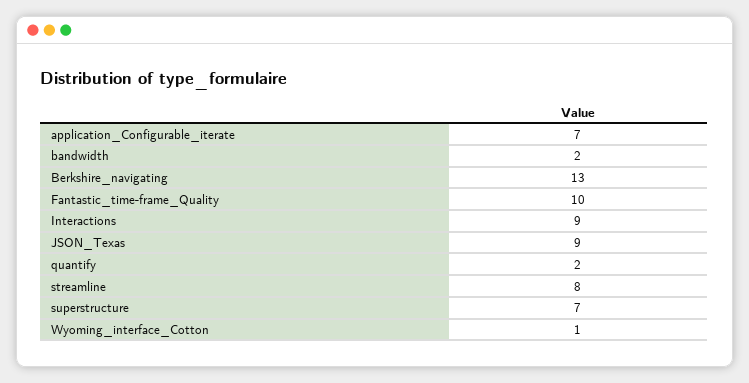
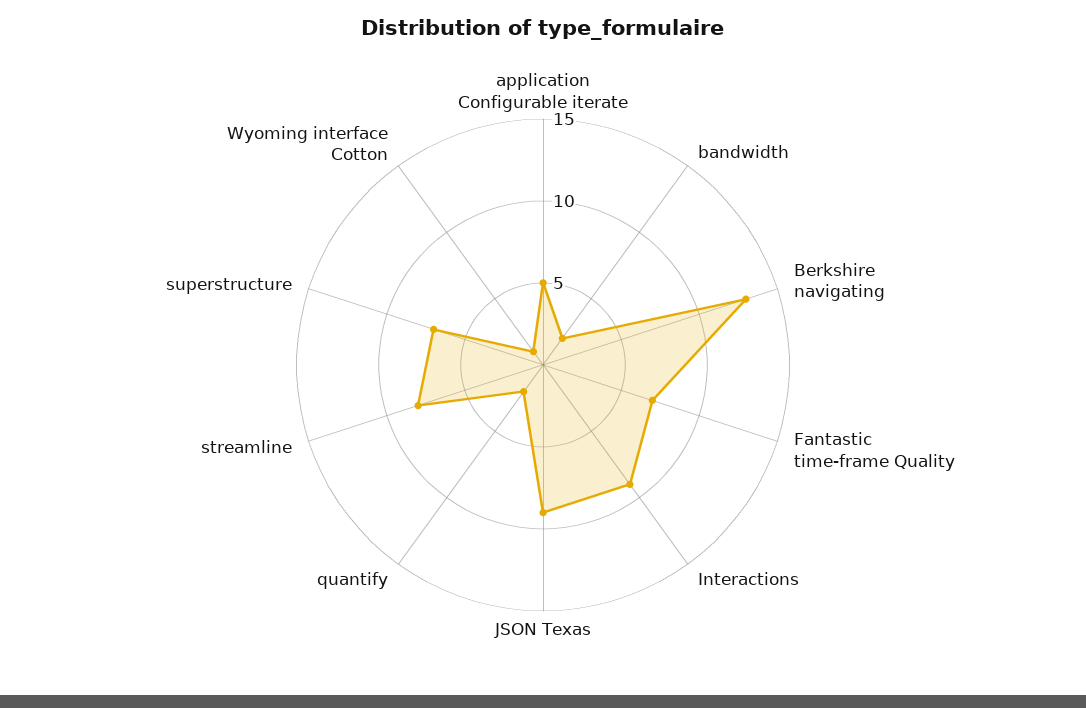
  {
-   "application_Configurable_iterate": 7,
+   "application_Configurable_iterate": 5,
    "bandwidth": 2,
    "Berkshire_navigating": 13,
-   "Fantastic_time-frame_Quality": 10,
+   "Fantastic_time-frame_Quality": 7,
    "Interactions": 9,
    "JSON_Texas": 9,
    "quantify": 2,
    "streamline": 8,
    "superstructure": 7,
    "Wyoming_interface_Cotton": 1
  }

